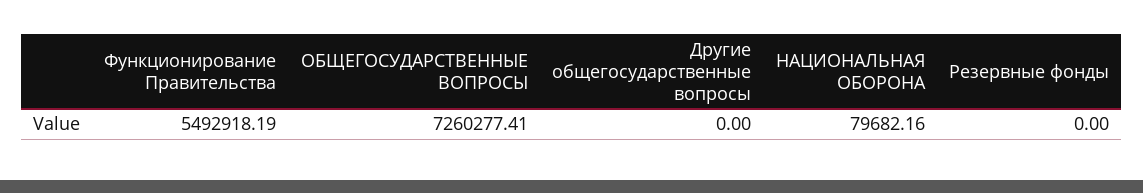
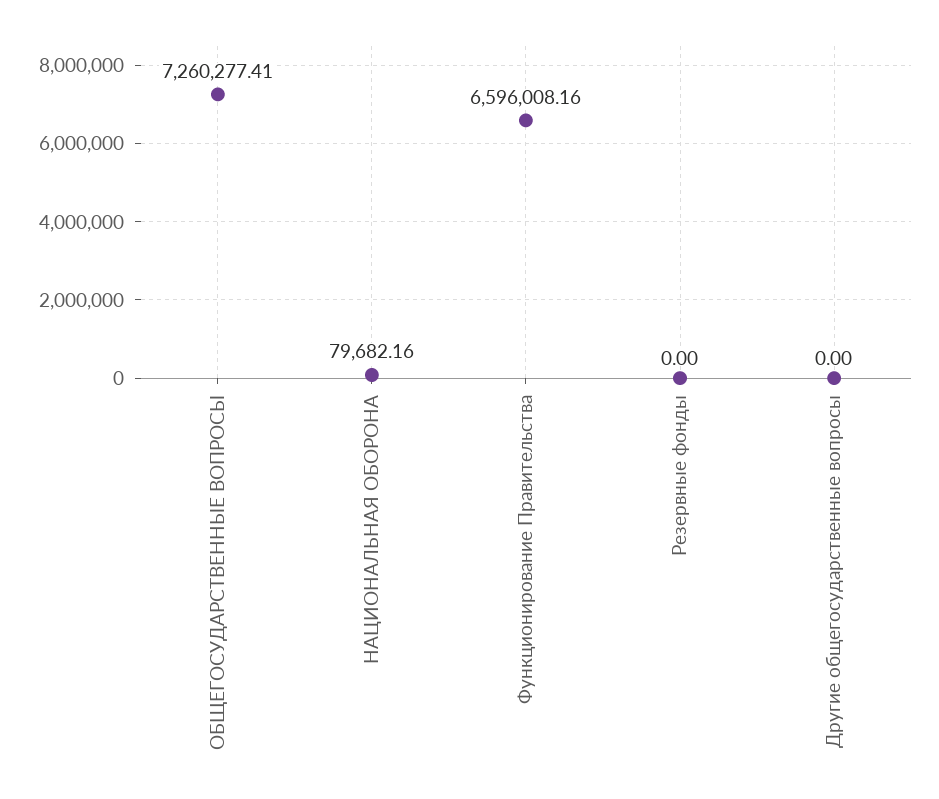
  {
-   "Функционирование Правительства": 5492918.19,
+   "Функционирование Правительства": 6596008.16,
    "ОБЩЕГОСУДАРСТВЕННЫЕ ВОПРОСЫ": 7260277.41,
    "Другие общегосударственные вопросы": 0,
    "НАЦИОНАЛЬНАЯ ОБОРОНА": 79682.16,
    "Резервные фонды": 0
  }

